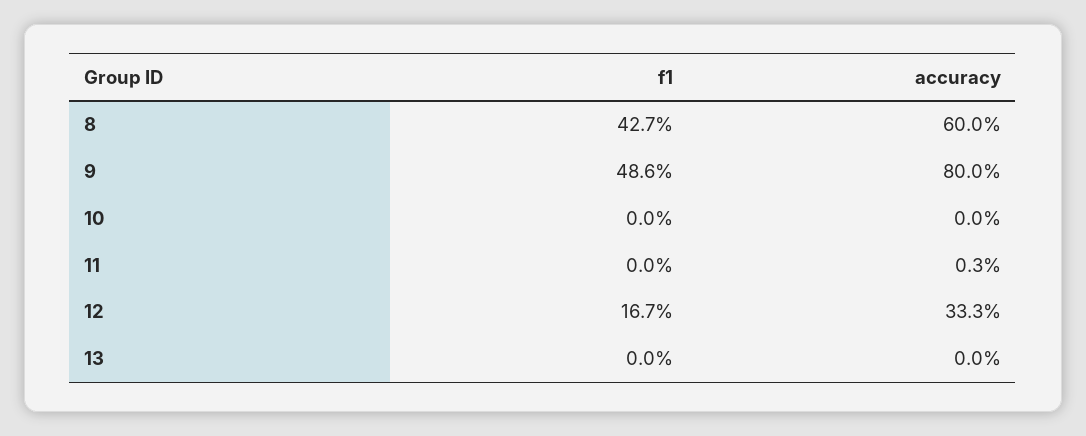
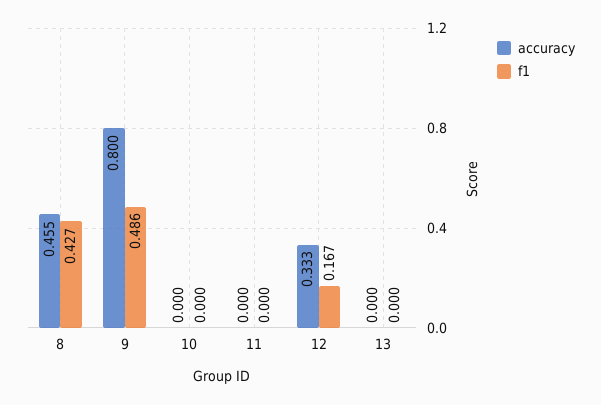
  {
    "f1": {
      "8": 0.427,
      "9": 0.486,
      "10": 0,
      "11": 0,
      "12": 0.167,
      "13": 0
    },
    "accuracy": {
-     "8": 0.6,
+     "8": 0.455,
      "9": 0.8,
      "10": 0,
-     "11": 0.003,
+     "11": 0,
      "12": 0.333,
      "13": 0
    }
  }

